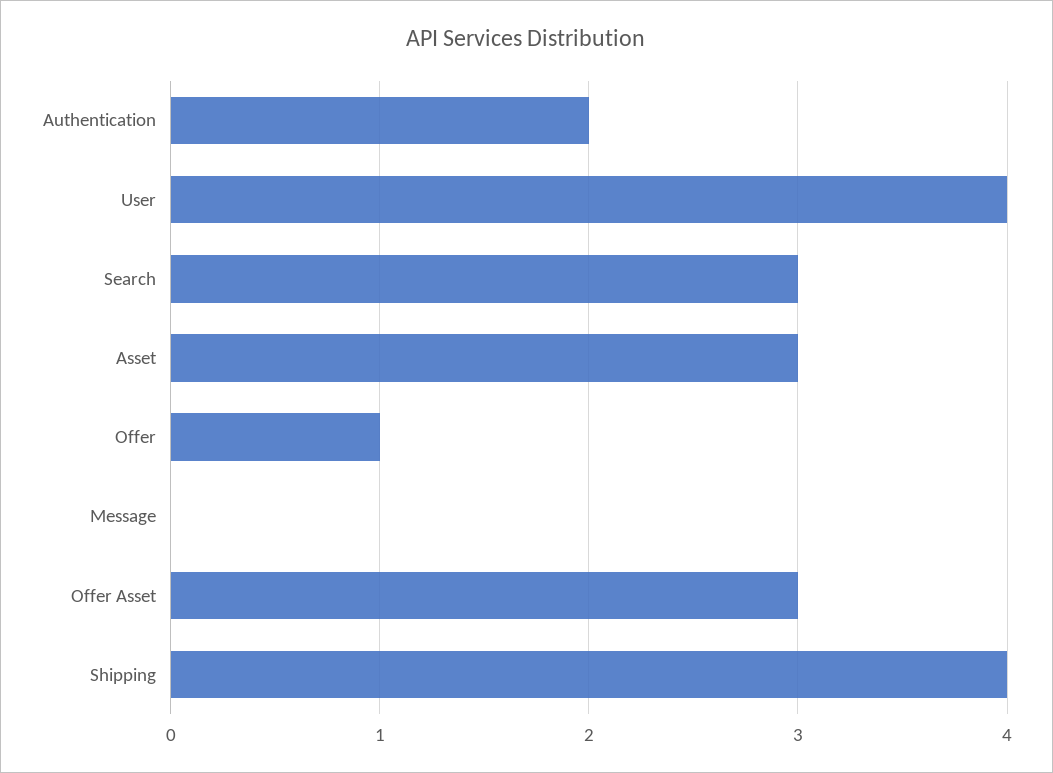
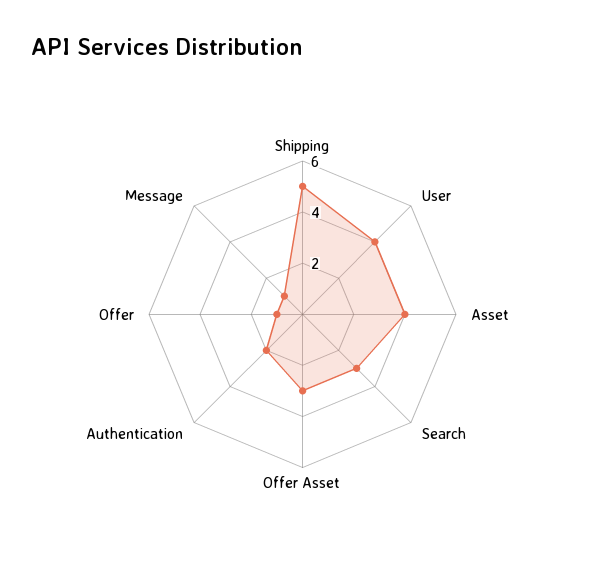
  {
    "Authentication": 2,
    "User": 4,
    "Search": 3,
-   "Asset": 3,
+   "Asset": 4,
    "Offer": 1,
-   "Message": 0,
+   "Message": 1,
    "Offer Asset": 3,
-   "Shipping": 4
+   "Shipping": 5
  }

